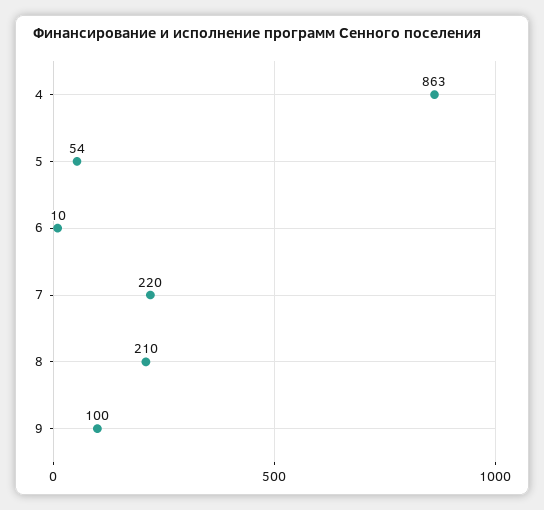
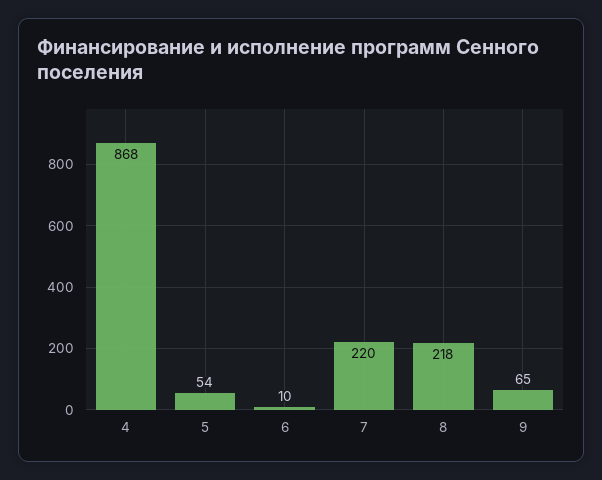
  {
-   "4": 863,
+   "4": 868,
    "5": 54,
    "6": 10,
    "7": 220,
-   "8": 210,
+   "8": 218,
-   "9": 100
+   "9": 65
  }

